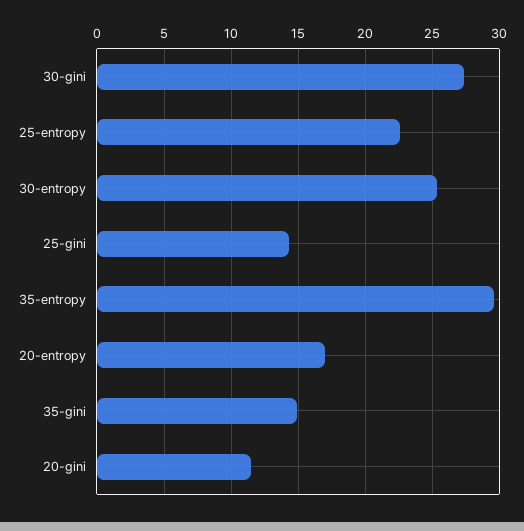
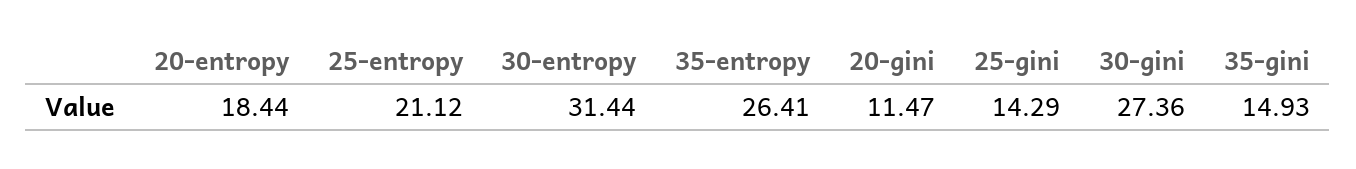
  {
    "30-gini": 27.36,
-   "25-entropy": 22.5,
+   "25-entropy": 21.12,
-   "30-entropy": 25.5,
+   "30-entropy": 31.44,
    "25-gini": 14.29,
-   "35-entropy": 29.5,
+   "35-entropy": 26.41,
-   "20-entropy": 17,
+   "20-entropy": 18.44,
    "35-gini": 14.93,
    "20-gini": 11.47
  }

